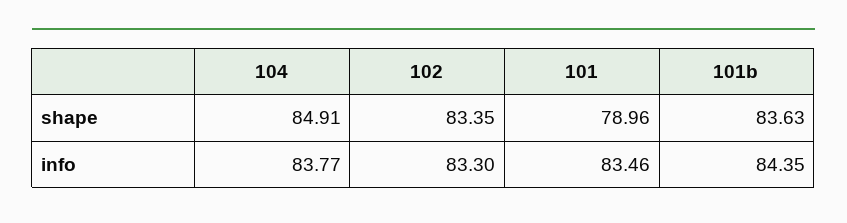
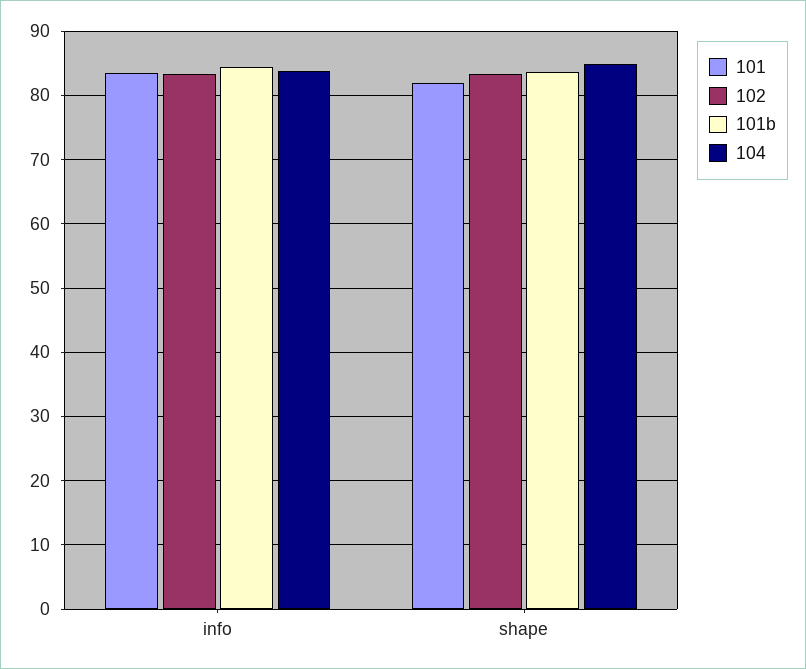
  {
    "104": {
      "shape": 84.91,
      "info": 83.77
    },
    "102": {
      "shape": 83.35,
      "info": 83.3
    },
    "101": {
-     "shape": 78.96,
+     "shape": 82,
      "info": 83.46
    },
    "101b": {
      "shape": 83.63,
      "info": 84.35
    }
  }

